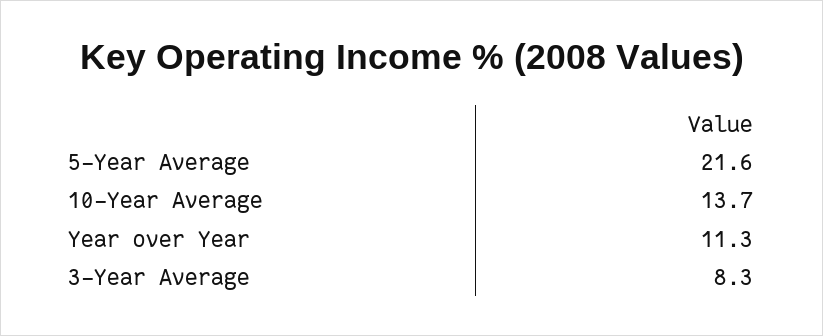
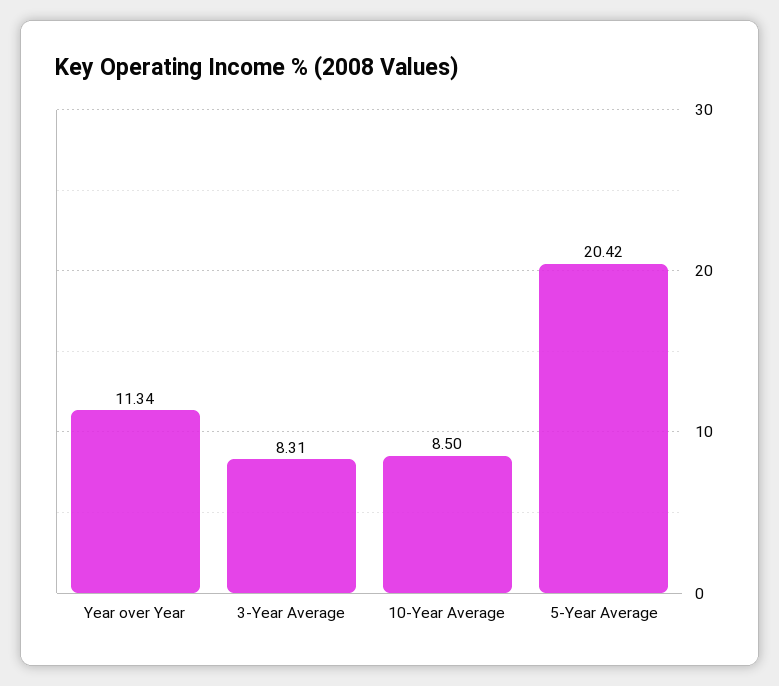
  {
-   "5-Year Average": 21.6,
+   "5-Year Average": 20.42,
-   "10-Year Average": 13.7,
+   "10-Year Average": 8.5,
    "Year over Year": 11.34,
    "3-Year Average": 8.31
  }

